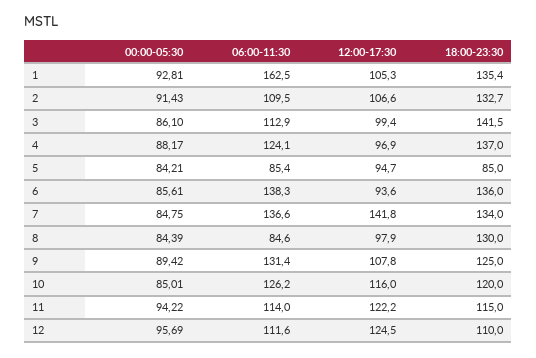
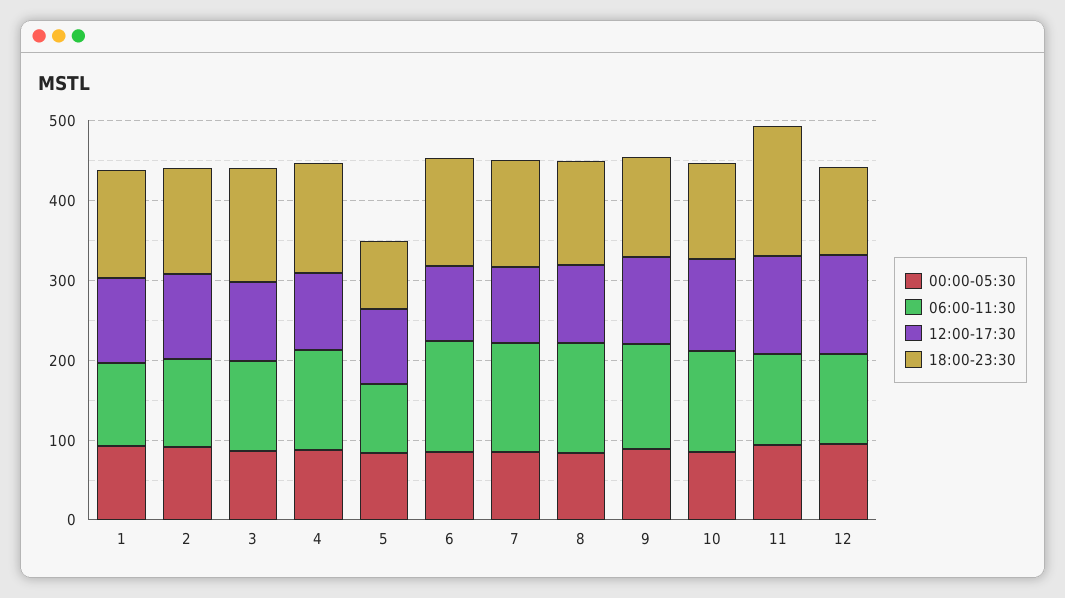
  {
    "00:00-05:30": {
      "1": 92.81,
      "2": 91.43,
      "3": 86.1,
      "4": 88.17,
      "5": 84.21,
      "6": 85.61,
      "7": 84.75,
      "8": 84.39,
      "9": 89.42,
      "10": 85.01,
      "11": 94.22,
      "12": 95.69
    },
    "06:00-11:30": {
-     "1": 162.5,
+     "1": 100,
      "2": 109.5,
      "3": 112.9,
      "4": 124.1,
      "5": 85.4,
      "6": 138.3,
      "7": 136.6,
-     "8": 84.6,
+     "8": 140,
      "9": 131.4,
      "10": 126.2,
      "11": 114,
      "12": 111.6
    },
    "12:00-17:30": {
      "1": 105.3,
      "2": 106.6,
      "3": 99.4,
      "4": 96.9,
      "5": 94.7,
      "6": 93.6,
-     "7": 141.8,
+     "7": 100,
      "8": 97.9,
      "9": 107.8,
      "10": 116,
      "11": 122.2,
      "12": 124.5
    },
    "18:00-23:30": {
      "1": 135.4,
      "2": 132.7,
      "3": 141.5,
      "4": 137,
      "5": 85,
      "6": 136,
      "7": 134,
      "8": 130,
      "9": 125,
      "10": 120,
-     "11": 115,
+     "11": 160,
      "12": 110
    }
  }

